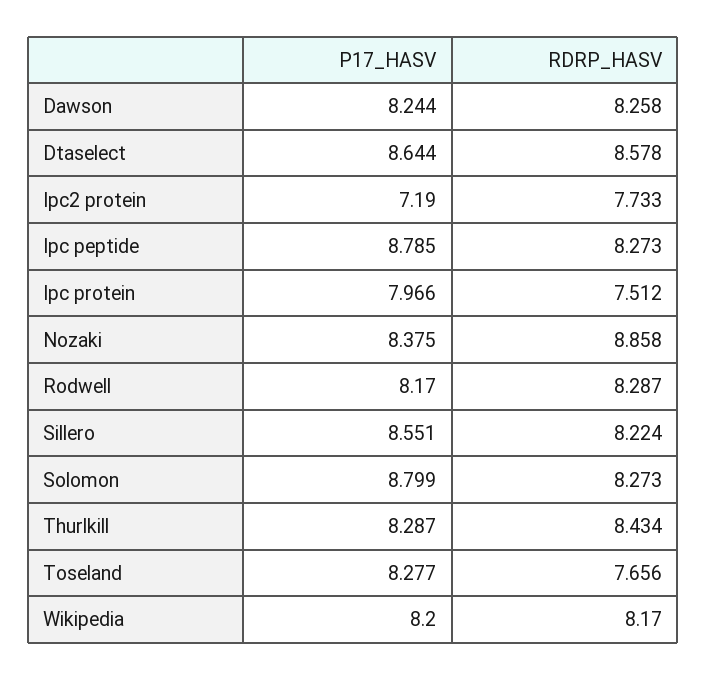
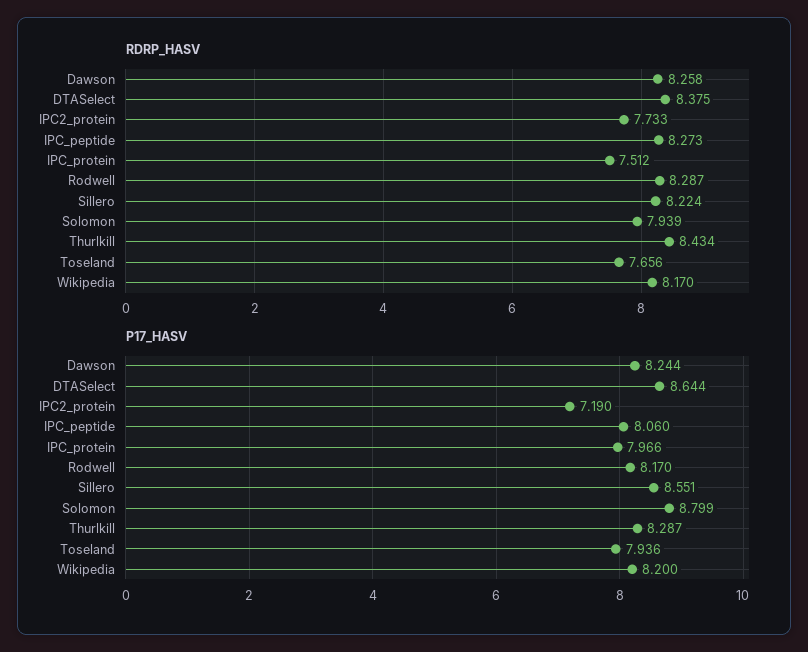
  {
    "P17_HASV": {
      "Dawson": 8.244,
      "Dtaselect": 8.644,
      "Ipc2 protein": 7.19,
-     "Ipc peptide": 8.785,
+     "Ipc peptide": 8.06,
      "Ipc protein": 7.966,
-     "Nozaki": 8.375,
      "Rodwell": 8.17,
      "Sillero": 8.551,
      "Solomon": 8.799,
      "Thurlkill": 8.287,
-     "Toseland": 8.277,
+     "Toseland": 7.936,
      "Wikipedia": 8.2
    },
    "RDRP_HASV": {
      "Dawson": 8.258,
-     "Dtaselect": 8.578,
+     "Dtaselect": 8.375,
      "Ipc2 protein": 7.733,
      "Ipc peptide": 8.273,
      "Ipc protein": 7.512,
-     "Nozaki": 8.858,
      "Rodwell": 8.287,
      "Sillero": 8.224,
-     "Solomon": 8.273,
+     "Solomon": 7.939,
      "Thurlkill": 8.434,
      "Toseland": 7.656,
      "Wikipedia": 8.17
    }
  }

